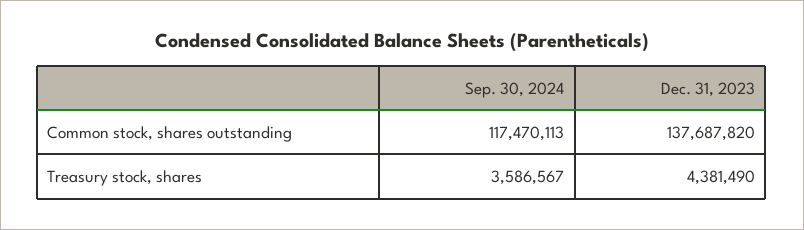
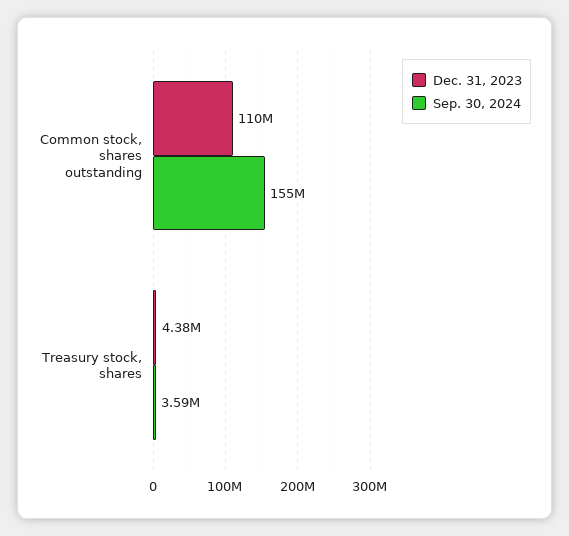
  {
    "Sep. 30, 2024": {
-     "Common stock, shares outstanding": 117470113,
+     "Common stock, shares outstanding": 155000000,
      "Treasury stock, shares": 3586567
    },
    "Dec. 31, 2023": {
-     "Common stock, shares outstanding": 137687820,
+     "Common stock, shares outstanding": 110000000,
      "Treasury stock, shares": 4381490
    }
  }

